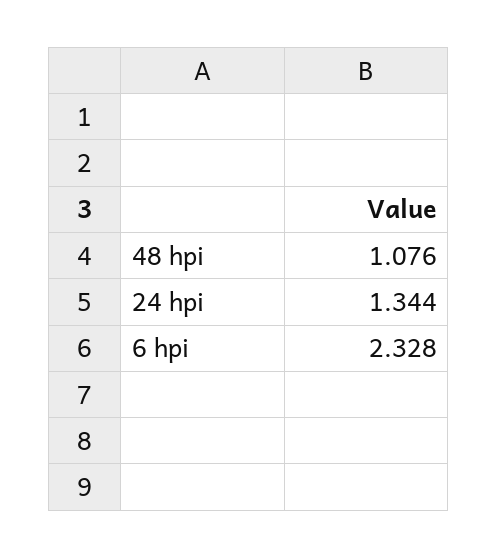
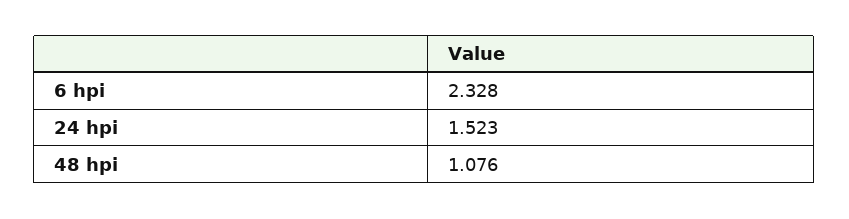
  {
    "48 hpi": 1.076,
-   "24 hpi": 1.344,
+   "24 hpi": 1.523,
    "6 hpi": 2.328
  }

